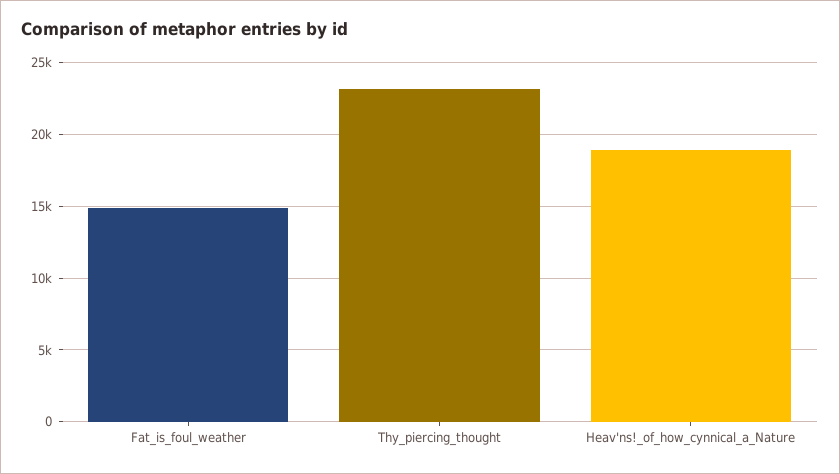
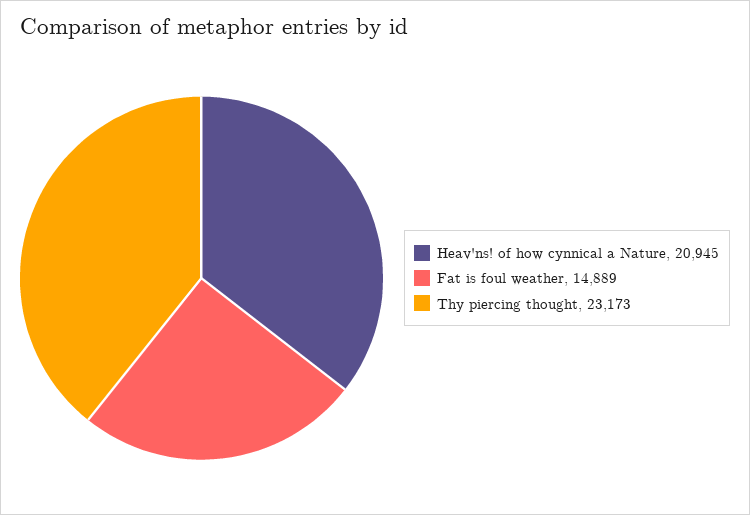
  {
    "Fat_is_foul_weather": 14889,
    "Thy_piercing_thought": 23173,
-   "Heav'ns!_of_how_cynnical_a_Nature": 19000
+   "Heav'ns!_of_how_cynnical_a_Nature": 20945
  }

